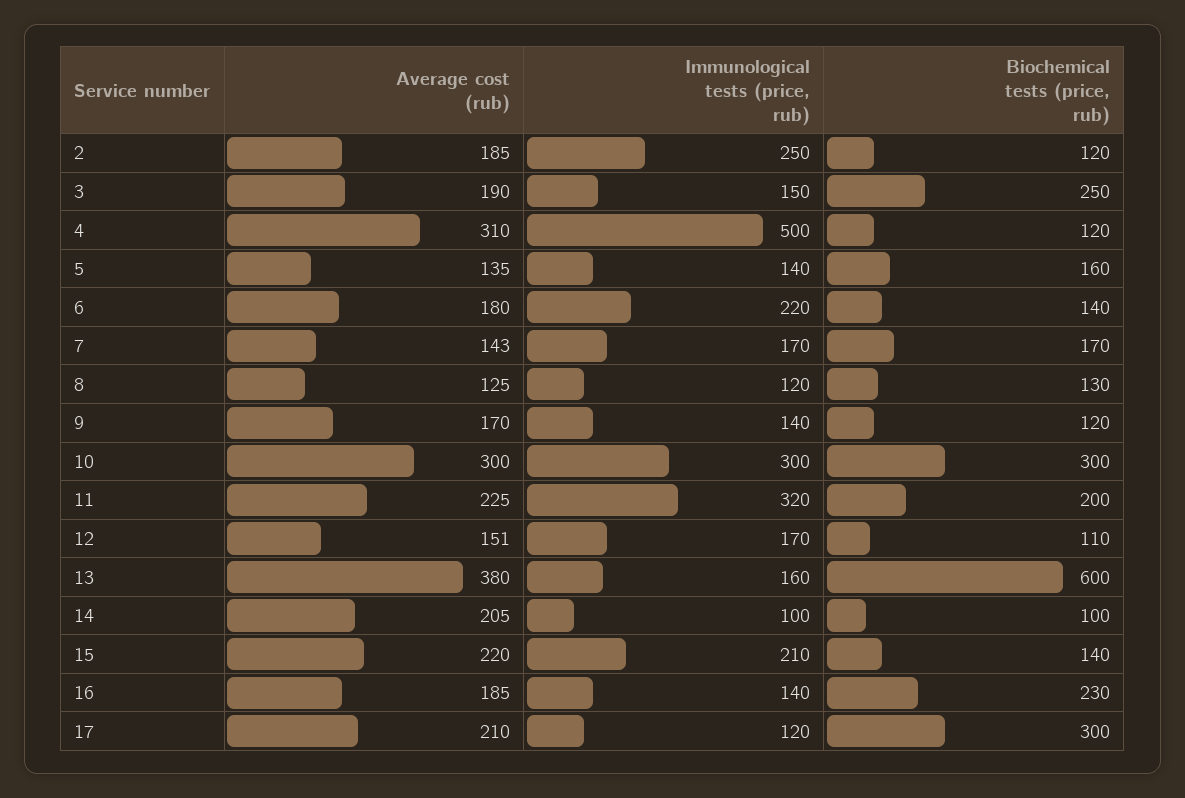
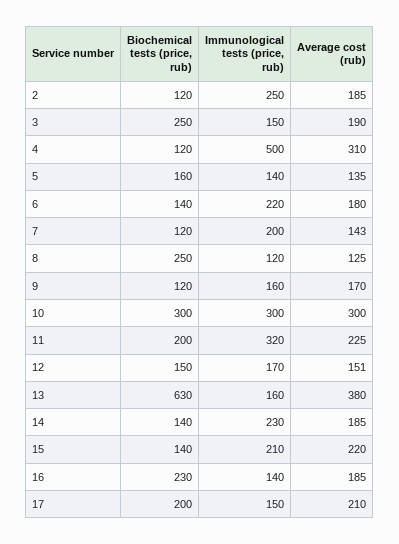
  {
    "Average cost (rub)": {
      "2": 185,
      "3": 190,
      "4": 310,
      "5": 135,
      "6": 180,
      "7": 143,
      "8": 125,
      "9": 170,
      "10": 300,
      "11": 225,
      "12": 151,
      "13": 380,
-     "14": 205,
+     "14": 185,
      "15": 220,
      "16": 185,
      "17": 210
    },
    "Immunological tests (price, rub)": {
      "2": 250,
      "3": 150,
      "4": 500,
      "5": 140,
      "6": 220,
-     "7": 170,
+     "7": 200,
      "8": 120,
-     "9": 140,
+     "9": 160,
      "10": 300,
      "11": 320,
      "12": 170,
      "13": 160,
-     "14": 100,
+     "14": 230,
      "15": 210,
      "16": 140,
-     "17": 120
+     "17": 150
    },
    "Biochemical tests (price, rub)": {
      "2": 120,
      "3": 250,
      "4": 120,
      "5": 160,
      "6": 140,
-     "7": 170,
+     "7": 120,
-     "8": 130,
+     "8": 250,
      "9": 120,
      "10": 300,
      "11": 200,
-     "12": 110,
+     "12": 150,
-     "13": 600,
+     "13": 630,
-     "14": 100,
+     "14": 140,
      "15": 140,
      "16": 230,
-     "17": 300
+     "17": 200
    }
  }

